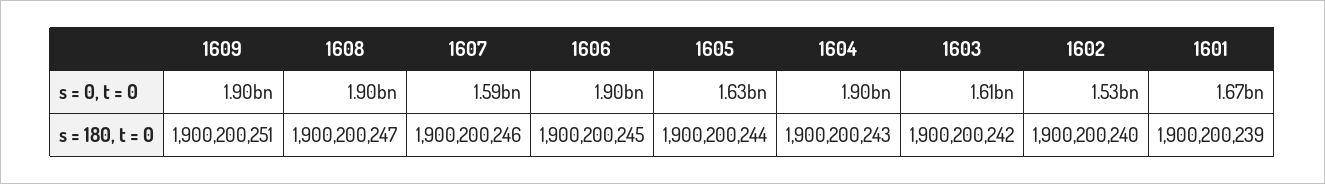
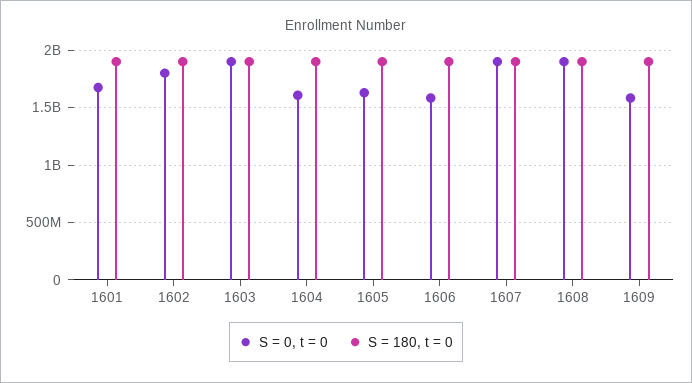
  {
    "s = 0, t = 0": {
-     "1609": 1900000000,
+     "1609": 1600000000,
      "1608": 1900000000,
-     "1607": 1590000000,
+     "1607": 1900000000,
-     "1606": 1900000000,
+     "1606": 1600000000,
      "1605": 1630000000,
-     "1604": 1900000000,
+     "1604": 1600000000,
-     "1603": 1610000000,
+     "1603": 1900000000,
-     "1602": 1530000000,
+     "1602": 1800000000,
      "1601": 1670000000
    },
    "s = 180, t = 0": {
      "1609": 1900200251,
      "1608": 1900200247,
      "1607": 1900200246,
      "1606": 1900200245,
      "1605": 1900200244,
      "1604": 1900200243,
      "1603": 1900200242,
      "1602": 1900200240,
      "1601": 1900200239
    }
  }

